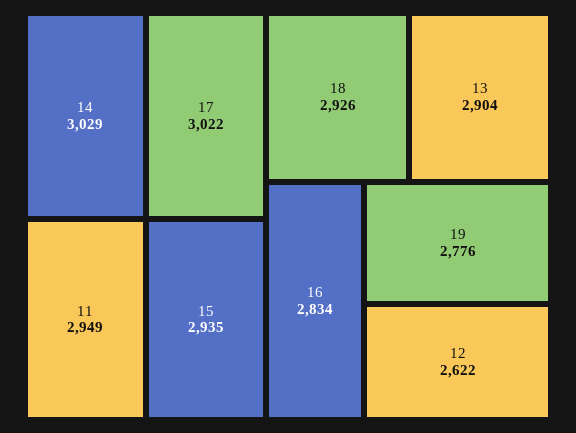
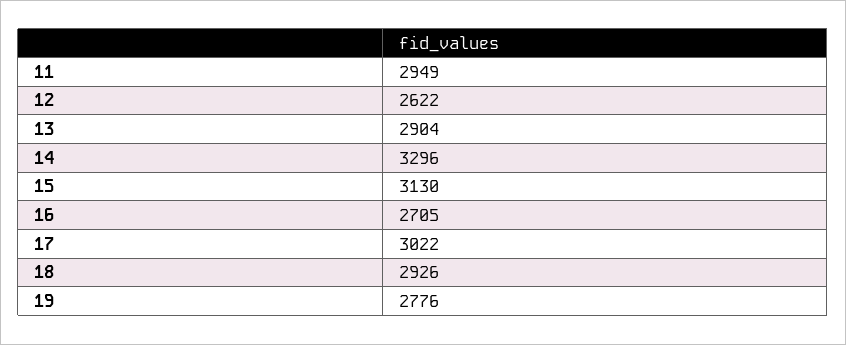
  {
-   "14": 3029,
+   "14": 3296,
    "17": 3022,
    "11": 2949,
-   "15": 2935,
+   "15": 3130,
    "18": 2926,
    "13": 2904,
-   "16": 2834,
+   "16": 2705,
    "19": 2776,
    "12": 2622
  }

